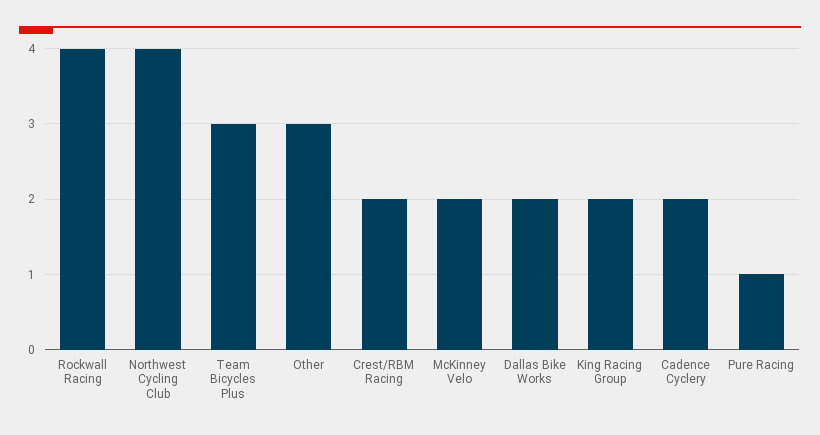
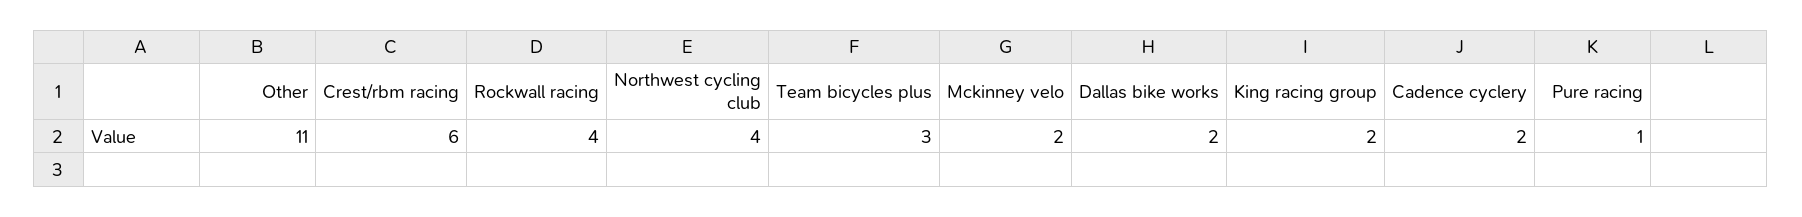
  {
    "Rockwall Racing": 4,
    "Northwest Cycling Club": 4,
    "Team Bicycles Plus": 3,
-   "Other": 3,
+   "Other": 11,
-   "Crest/RBM Racing": 2,
+   "Crest/RBM Racing": 6,
    "McKinney Velo": 2,
    "Dallas Bike Works": 2,
    "King Racing Group": 2,
    "Cadence Cyclery": 2,
    "Pure Racing": 1
  }

